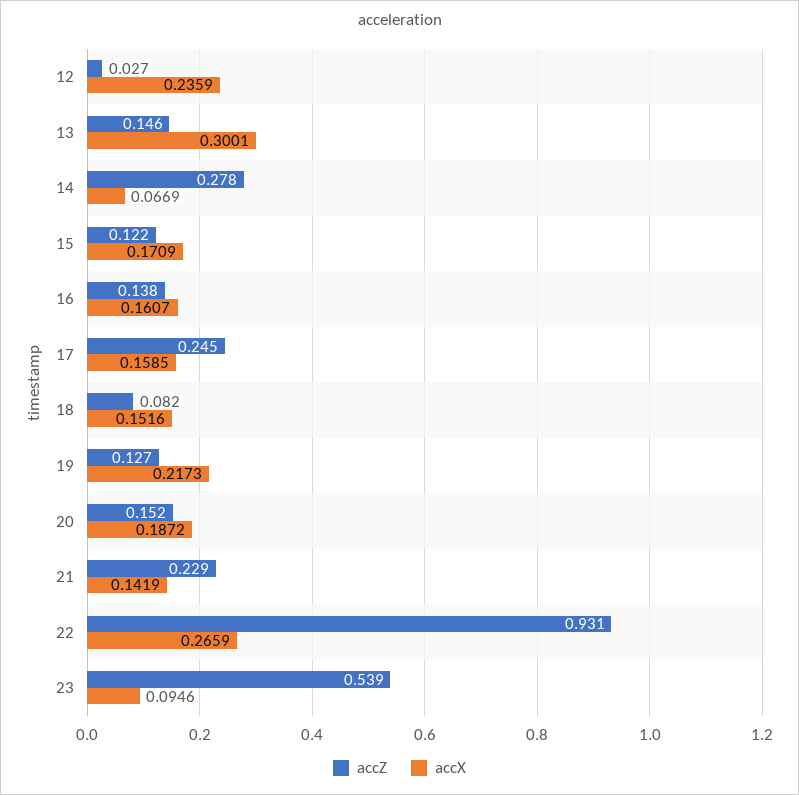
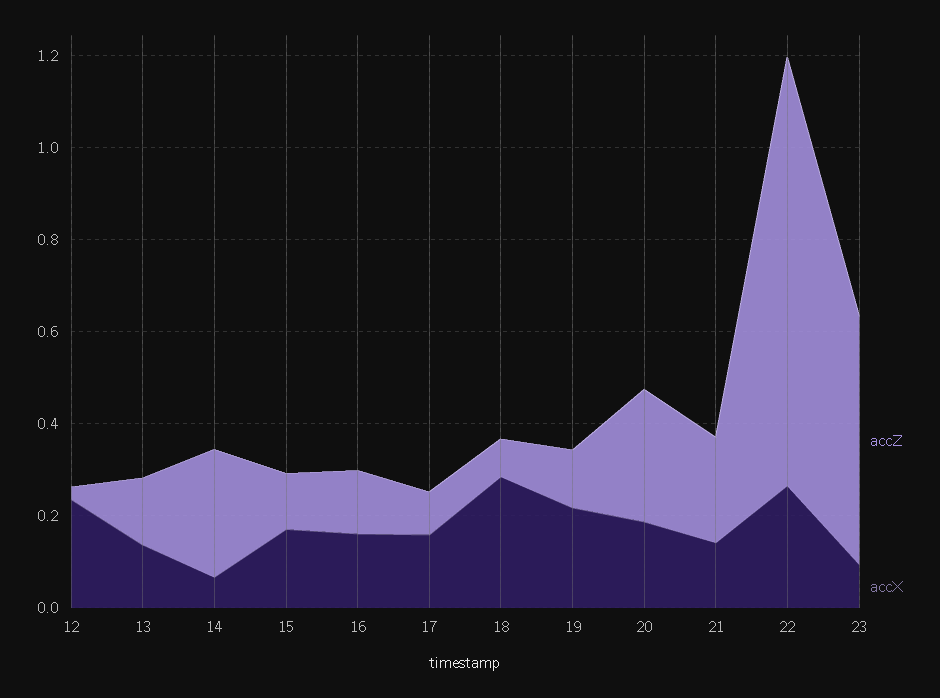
  {
    "accZ": {
      "12": 0.027,
      "13": 0.146,
      "14": 0.278,
      "15": 0.122,
      "16": 0.138,
-     "17": 0.245,
+     "17": 0.1,
      "18": 0.082,
      "19": 0.127,
-     "20": 0.152,
+     "20": 0.3,
      "21": 0.229,
      "22": 0.931,
      "23": 0.539
    },
    "accX": {
      "12": 0.2359,
-     "13": 0.3001,
+     "13": 0.15,
      "14": 0.0669,
      "15": 0.1709,
      "16": 0.1607,
      "17": 0.1585,
-     "18": 0.1516,
+     "18": 0.3,
      "19": 0.2173,
      "20": 0.1872,
      "21": 0.1419,
      "22": 0.2659,
      "23": 0.0946
    }
  }

